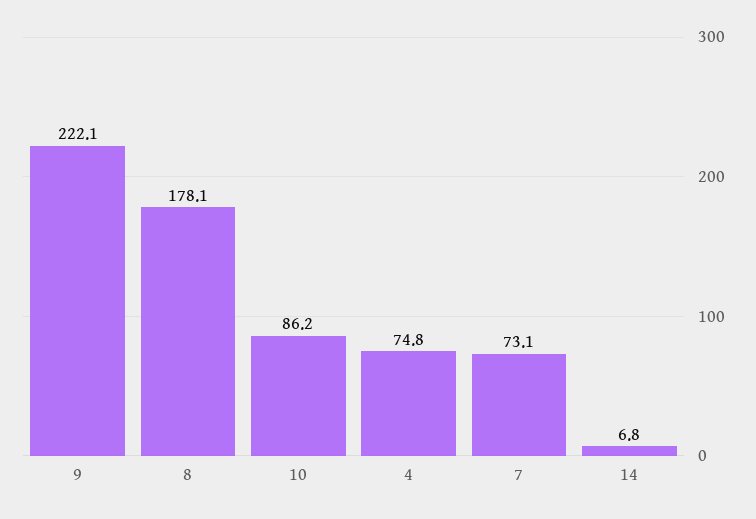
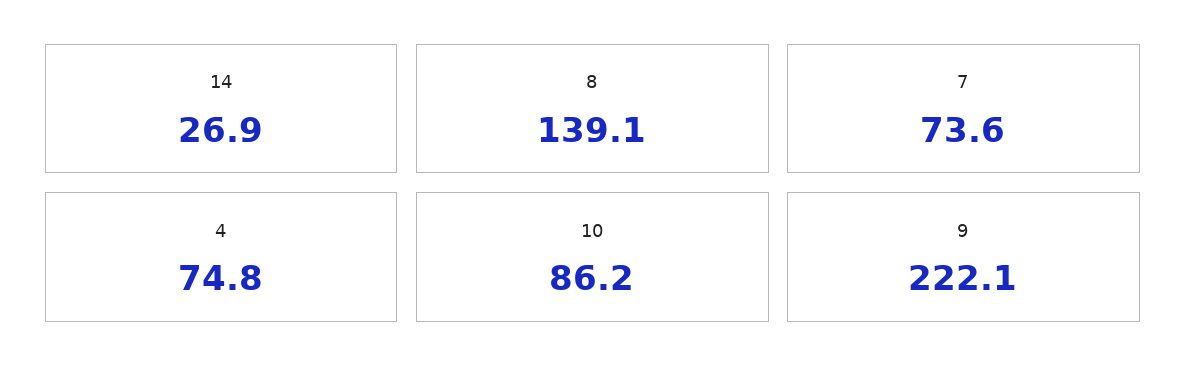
  {
    "9": 222.1,
-   "8": 178.1,
+   "8": 139.1,
    "10": 86.2,
    "4": 74.8,
-   "7": 73.1,
+   "7": 73.6,
-   "14": 6.8
+   "14": 26.9
  }

